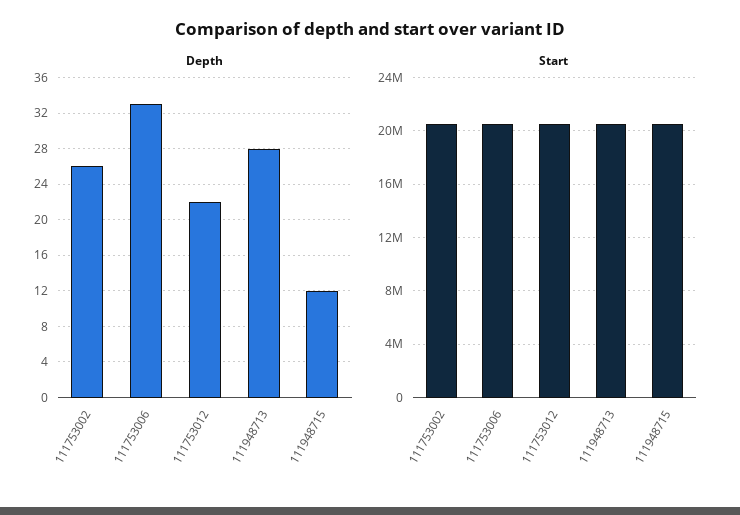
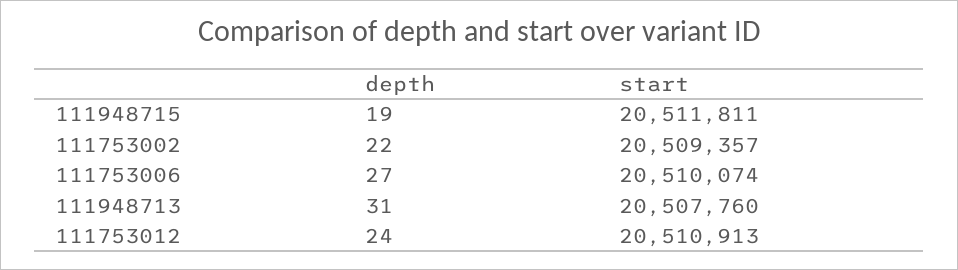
  {
    "Depth": {
-     "111753002": 26,
+     "111753002": 22,
-     "111753006": 33,
+     "111753006": 27,
-     "111753012": 22,
+     "111753012": 24,
-     "111948713": 28,
+     "111948713": 31,
-     "111948715": 12
+     "111948715": 19
    },
    "Start": {
      "111753002": 20509357,
      "111753006": 20510074,
      "111753012": 20510913,
      "111948713": 20507760,
      "111948715": 20511811
    }
  }

